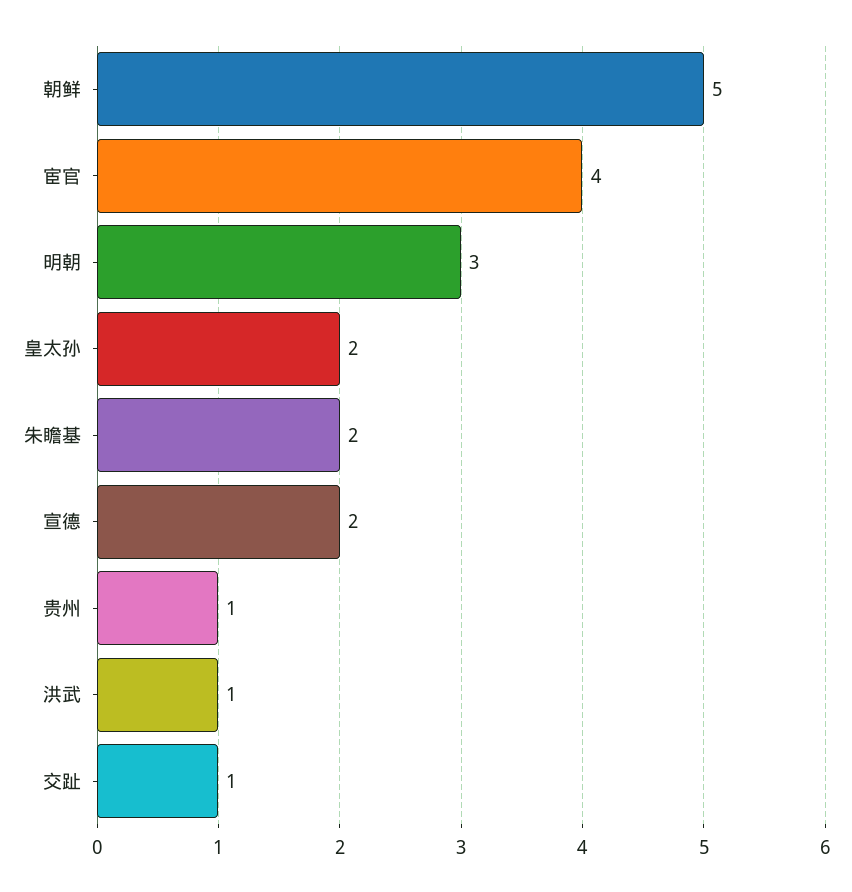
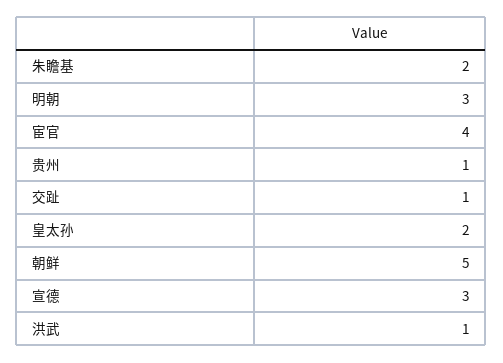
  {
    "朝鲜": 5,
    "宦官": 4,
    "明朝": 3,
    "皇太孙": 2,
    "朱瞻基": 2,
-   "宣德": 2,
+   "宣德": 3,
    "贵州": 1,
    "洪武": 1,
    "交趾": 1
  }

